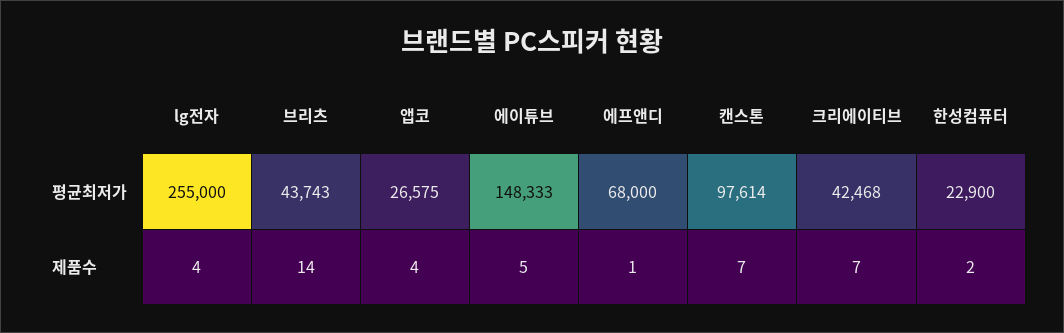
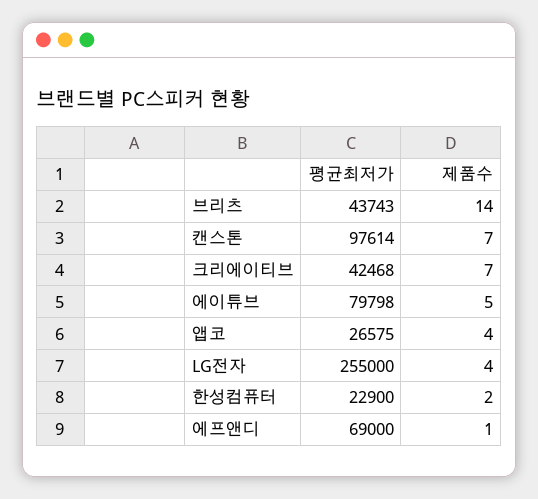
  {
    "lg전자": {
      "평균최저가": 255000,
      "제품수": 4
    },
    "브리츠": {
      "평균최저가": 43743,
      "제품수": 14
    },
    "앱코": {
      "평균최저가": 26575,
      "제품수": 4
    },
    "에이튜브": {
-     "평균최저가": 148333,
+     "평균최저가": 79798,
      "제품수": 5
    },
    "에프앤디": {
-     "평균최저가": 68000,
+     "평균최저가": 69000,
      "제품수": 1
    },
    "캔스톤": {
      "평균최저가": 97614,
      "제품수": 7
    },
    "크리에이티브": {
      "평균최저가": 42468,
      "제품수": 7
    },
    "한성컴퓨터": {
      "평균최저가": 22900,
      "제품수": 2
    }
  }

